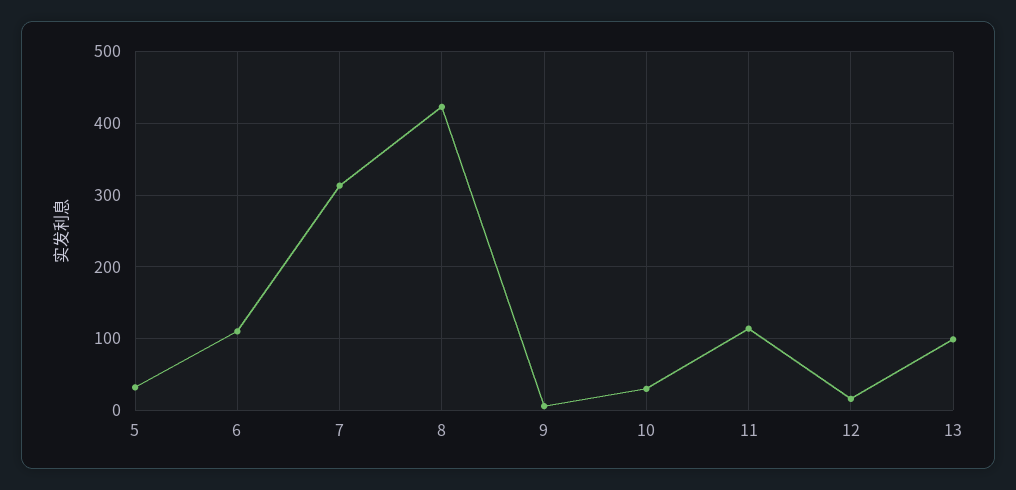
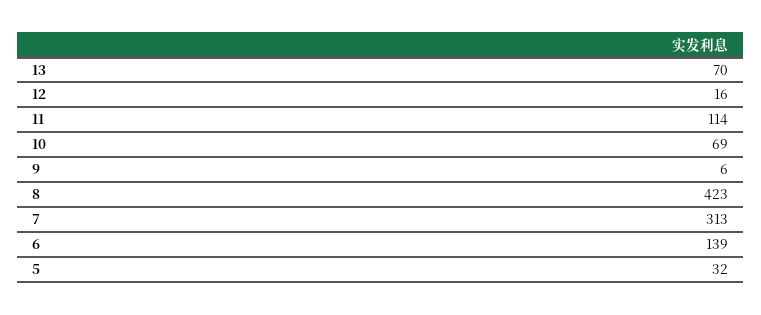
  {
    "5": 32,
-   "6": 110,
+   "6": 139,
    "7": 313,
    "8": 423,
    "9": 6,
-   "10": 30,
+   "10": 69,
    "11": 114,
    "12": 16,
-   "13": 100
+   "13": 70
  }

